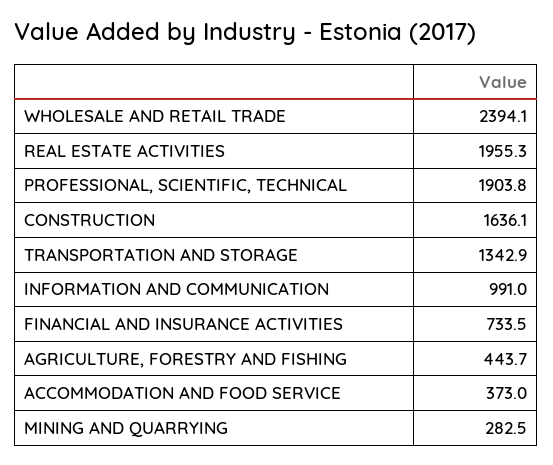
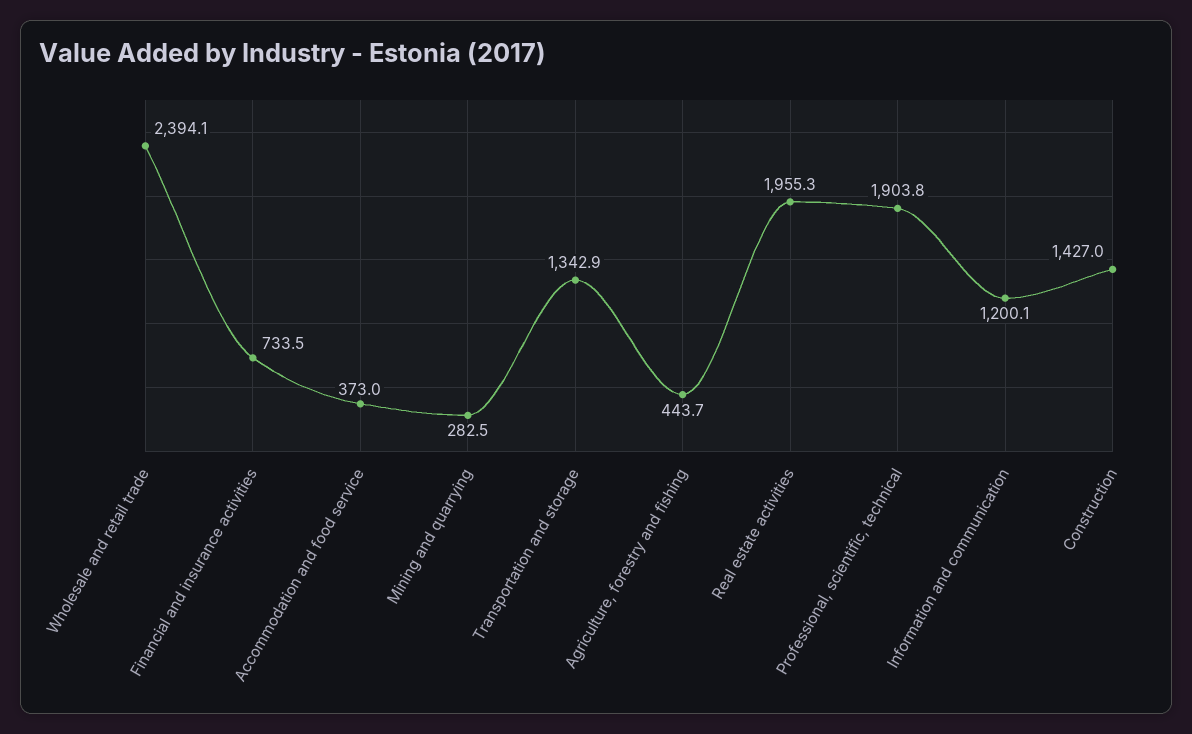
  {
    "WHOLESALE AND RETAIL TRADE": 2394.1,
    "REAL ESTATE ACTIVITIES": 1955.3,
    "PROFESSIONAL, SCIENTIFIC, TECHNICAL": 1903.8,
-   "CONSTRUCTION": 1636.1,
+   "CONSTRUCTION": 1427,
    "TRANSPORTATION AND STORAGE": 1342.9,
-   "INFORMATION AND COMMUNICATION": 991,
+   "INFORMATION AND COMMUNICATION": 1200.1,
    "FINANCIAL AND INSURANCE ACTIVITIES": 733.5,
    "AGRICULTURE, FORESTRY AND FISHING": 443.7,
    "ACCOMMODATION AND FOOD SERVICE": 373,
    "MINING AND QUARRYING": 282.5
  }

